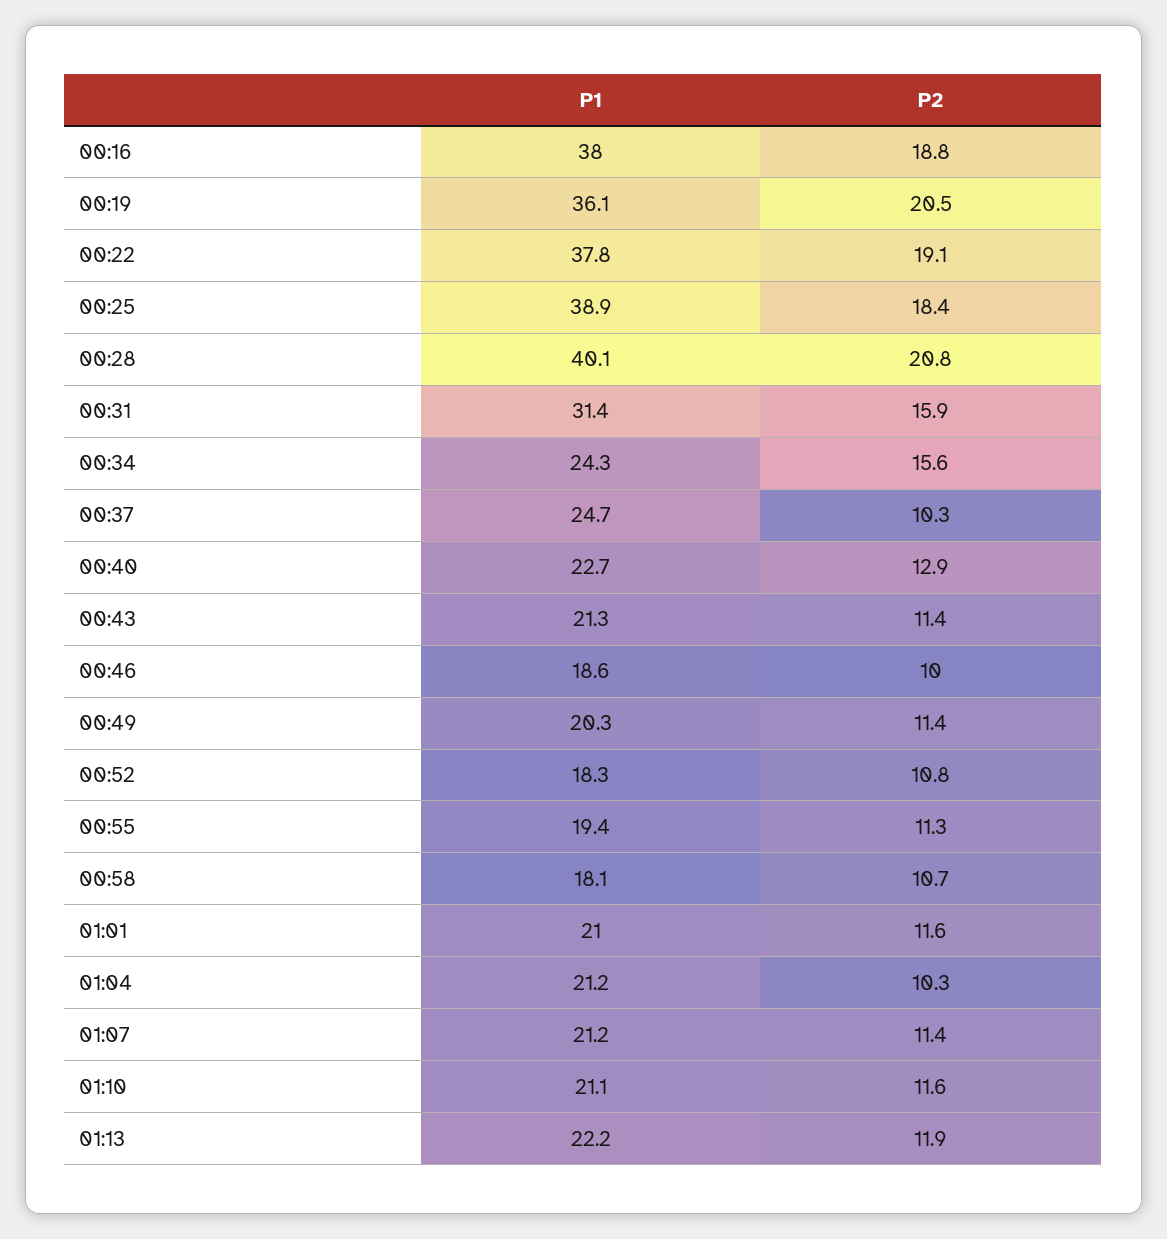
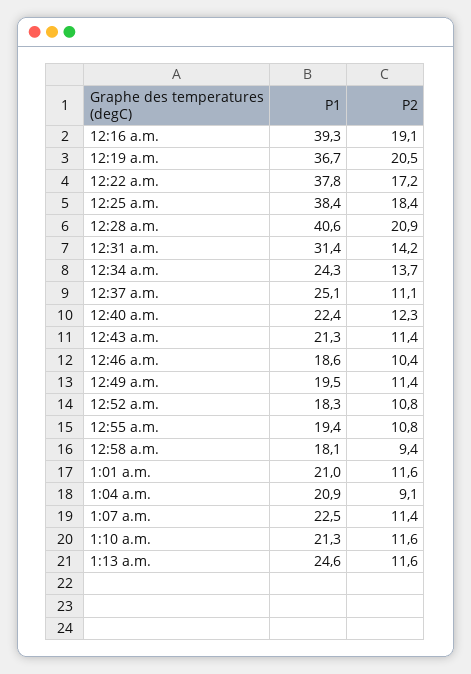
  {
    "P1": {
-     "00:16": 38,
+     "00:16": 39.3,
-     "00:19": 36.1,
+     "00:19": 36.7,
      "00:22": 37.8,
-     "00:25": 38.9,
+     "00:25": 38.4,
-     "00:28": 40.1,
+     "00:28": 40.6,
      "00:31": 31.4,
      "00:34": 24.3,
-     "00:37": 24.7,
+     "00:37": 25.1,
-     "00:40": 22.7,
+     "00:40": 22.4,
      "00:43": 21.3,
      "00:46": 18.6,
-     "00:49": 20.3,
+     "00:49": 19.5,
      "00:52": 18.3,
      "00:55": 19.4,
      "00:58": 18.1,
      "01:01": 21,
-     "01:04": 21.2,
+     "01:04": 20.9,
-     "01:07": 21.2,
+     "01:07": 22.5,
-     "01:10": 21.1,
+     "01:10": 21.3,
-     "01:13": 22.2
+     "01:13": 24.6
    },
    "P2": {
-     "00:16": 18.8,
+     "00:16": 19.1,
      "00:19": 20.5,
-     "00:22": 19.1,
+     "00:22": 17.2,
      "00:25": 18.4,
-     "00:28": 20.8,
+     "00:28": 20.9,
-     "00:31": 15.9,
+     "00:31": 14.2,
-     "00:34": 15.6,
+     "00:34": 13.7,
-     "00:37": 10.3,
+     "00:37": 11.1,
-     "00:40": 12.9,
+     "00:40": 12.3,
      "00:43": 11.4,
-     "00:46": 10,
+     "00:46": 10.4,
      "00:49": 11.4,
      "00:52": 10.8,
-     "00:55": 11.3,
+     "00:55": 10.8,
-     "00:58": 10.7,
+     "00:58": 9.4,
      "01:01": 11.6,
-     "01:04": 10.3,
+     "01:04": 9.1,
      "01:07": 11.4,
      "01:10": 11.6,
-     "01:13": 11.9
+     "01:13": 11.6
    }
  }

